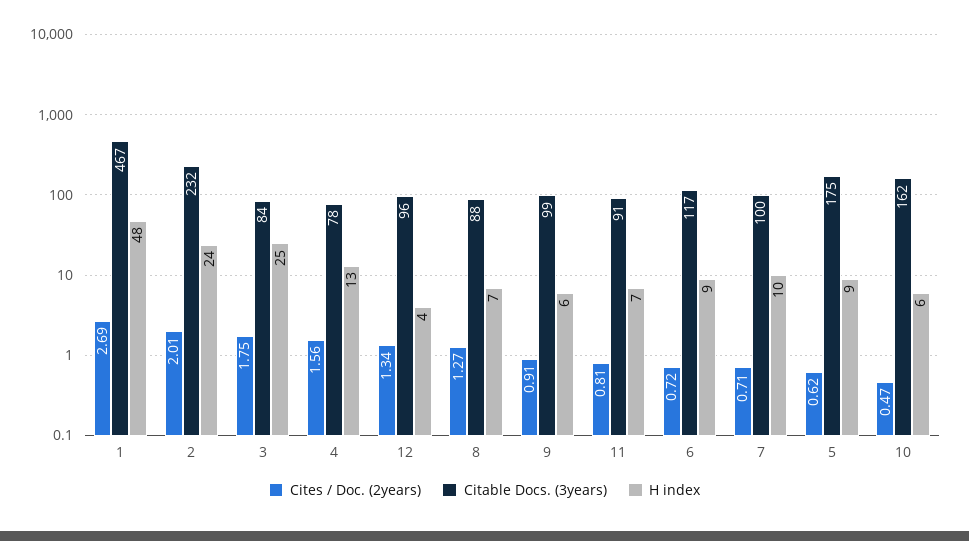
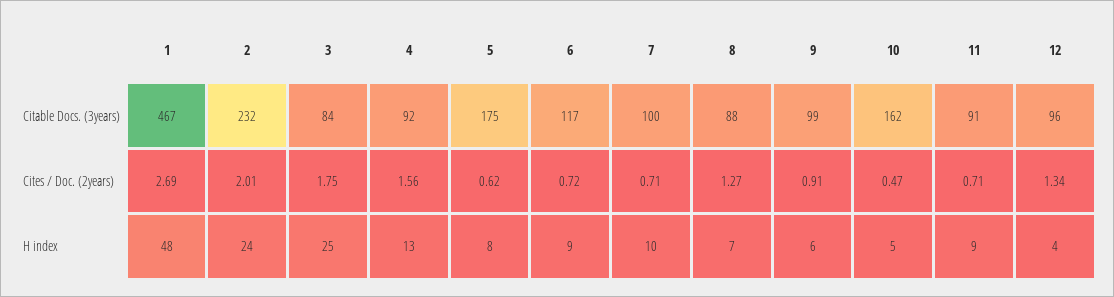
  {
    "Cites / Doc. (2years)": {
      "1": 2.69,
      "2": 2.01,
      "3": 1.75,
      "4": 1.56,
      "12": 1.34,
      "8": 1.27,
      "9": 0.91,
-     "11": 0.81,
+     "11": 0.71,
      "6": 0.72,
      "7": 0.71,
      "5": 0.62,
      "10": 0.47
    },
    "Citable Docs. (3years)": {
      "1": 467,
      "2": 232,
      "3": 84,
-     "4": 78,
+     "4": 92,
      "12": 96,
      "8": 88,
      "9": 99,
      "11": 91,
      "6": 117,
      "7": 100,
      "5": 175,
      "10": 162
    },
    "H index": {
      "1": 48,
      "2": 24,
      "3": 25,
      "4": 13,
      "12": 4,
      "8": 7,
      "9": 6,
-     "11": 7,
+     "11": 9,
      "6": 9,
      "7": 10,
-     "5": 9,
+     "5": 8,
-     "10": 6
+     "10": 5
    }
  }

